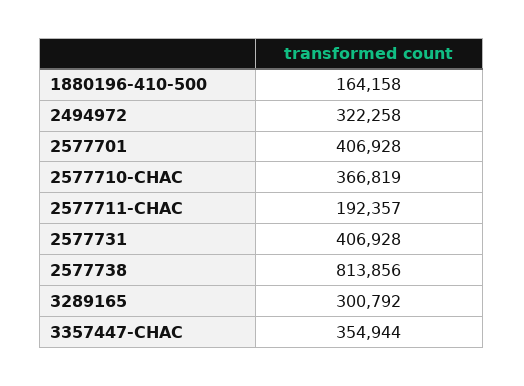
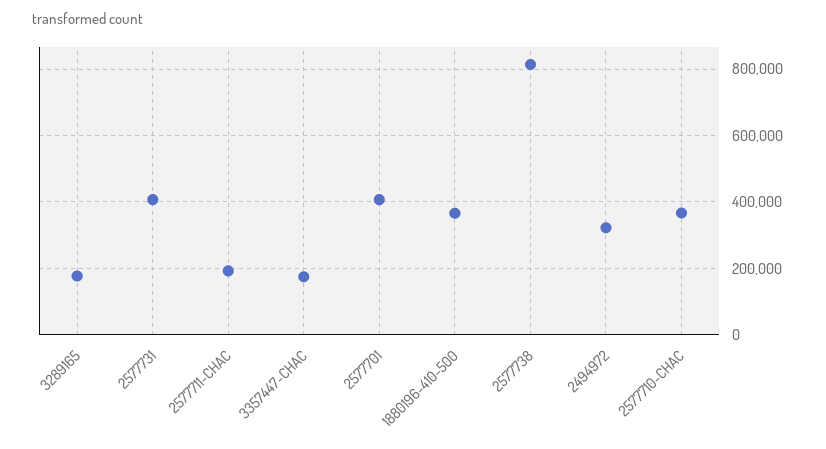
  {
-   "1880196-410-500": 164158,
+   "1880196-410-500": 360000,
    "2494972": 322258,
    "2577701": 406928,
    "2577710-CHAC": 366819,
    "2577711-CHAC": 192357,
    "2577731": 406928,
    "2577738": 813856,
-   "3289165": 300792,
+   "3289165": 180000,
-   "3357447-CHAC": 354944
+   "3357447-CHAC": 180000
  }

